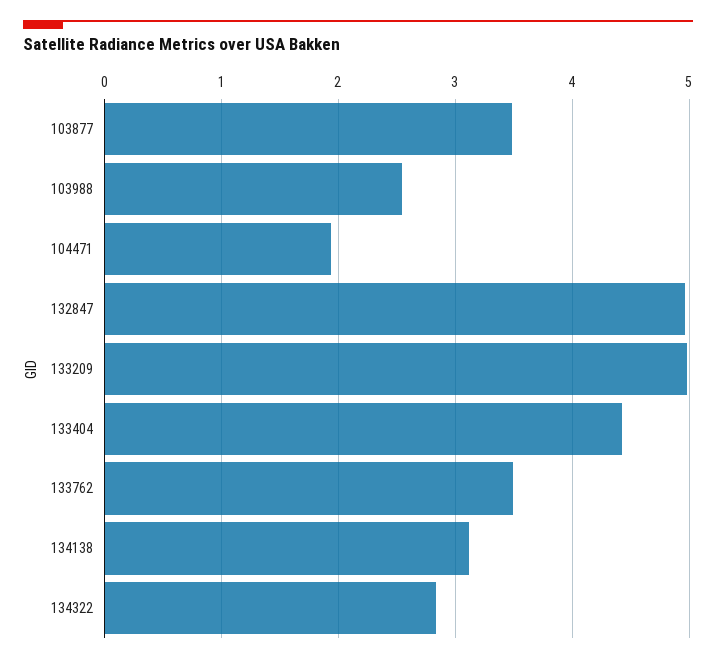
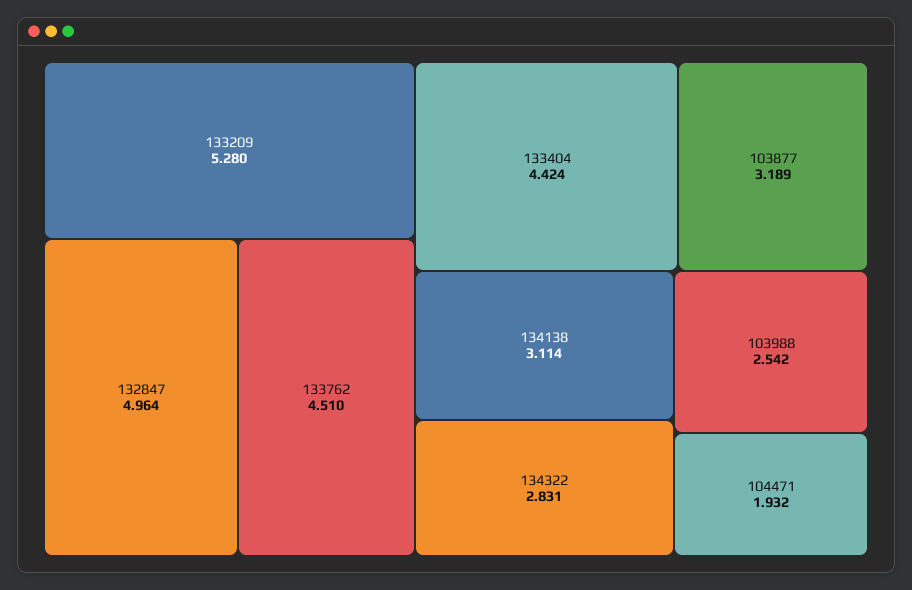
  {
-   "103877": 3.5,
+   "103877": 3.189,
    "103988": 2.542,
    "104471": 1.932,
    "132847": 4.964,
-   "133209": 5,
+   "133209": 5.28,
    "133404": 4.424,
-   "133762": 3.5,
+   "133762": 4.51,
    "134138": 3.114,
    "134322": 2.831
  }

